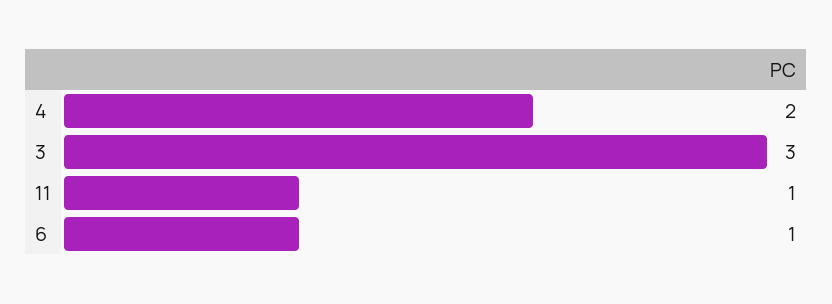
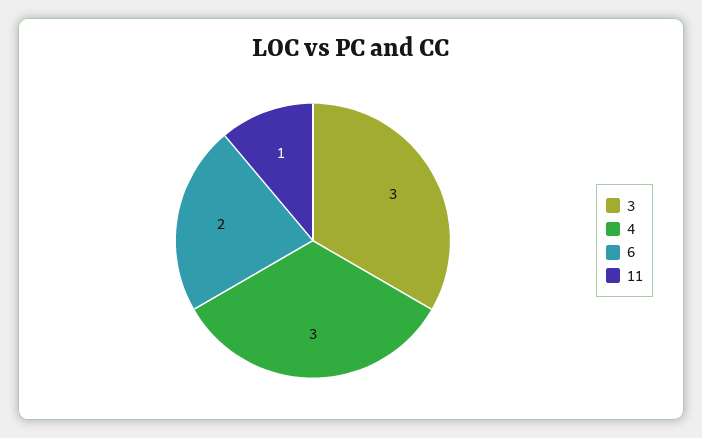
  {
-   "4": 2,
+   "4": 3,
    "3": 3,
    "11": 1,
-   "6": 1
+   "6": 2
  }

